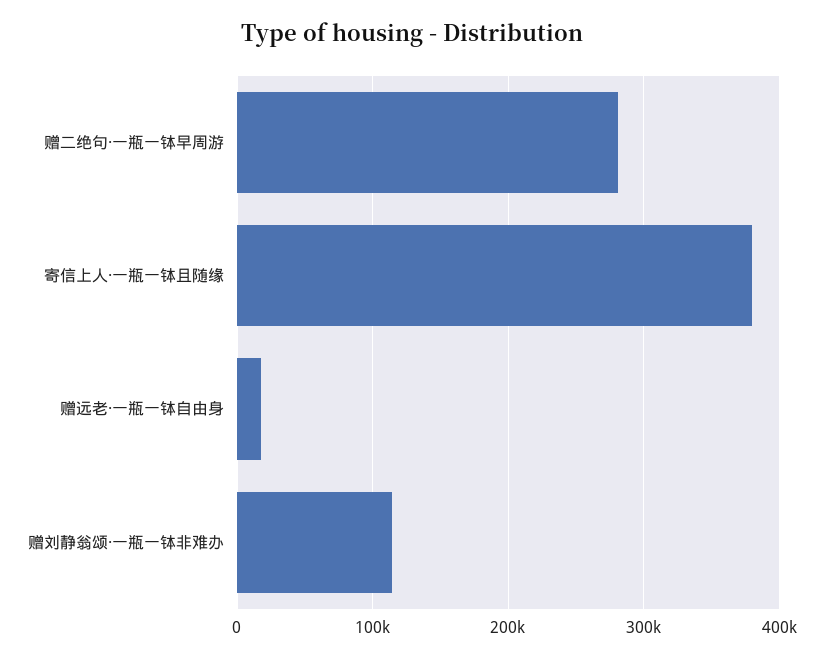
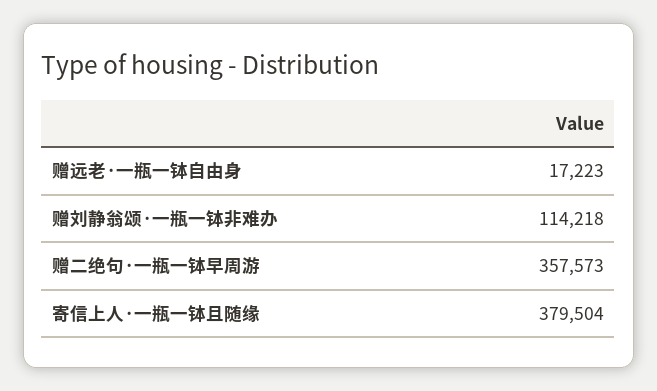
  {
-   "赠二绝句·一瓶一钵早周游": 280000,
+   "赠二绝句·一瓶一钵早周游": 357573,
    "寄信上人·一瓶一钵且随缘": 379504,
    "赠远老·一瓶一钵自由身": 17223,
    "赠刘静翁颂·一瓶一钵非难办": 114218
  }

